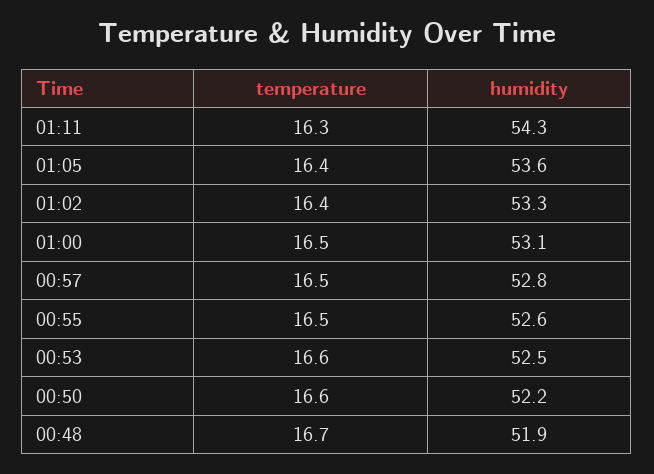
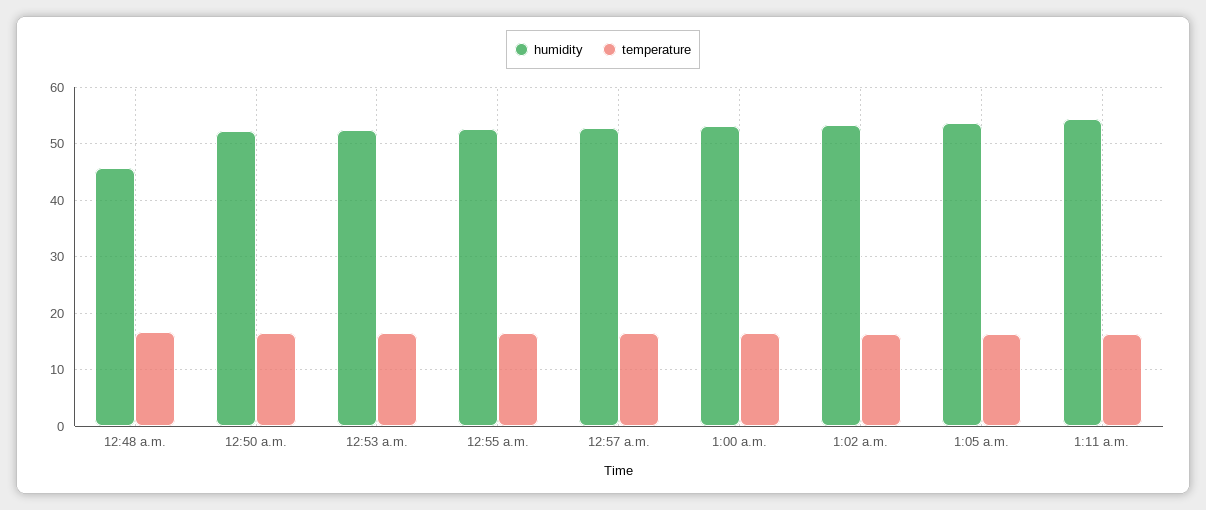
  {
    "temperature": {
      "01:11": 16.3,
      "01:05": 16.4,
      "01:02": 16.4,
      "01:00": 16.5,
      "00:57": 16.5,
      "00:55": 16.5,
      "00:53": 16.6,
      "00:50": 16.6,
      "00:48": 16.7
    },
    "humidity": {
      "01:11": 54.3,
      "01:05": 53.6,
      "01:02": 53.3,
      "01:00": 53.1,
      "00:57": 52.8,
      "00:55": 52.6,
      "00:53": 52.5,
      "00:50": 52.2,
-     "00:48": 51.9
+     "00:48": 46
    }
  }

